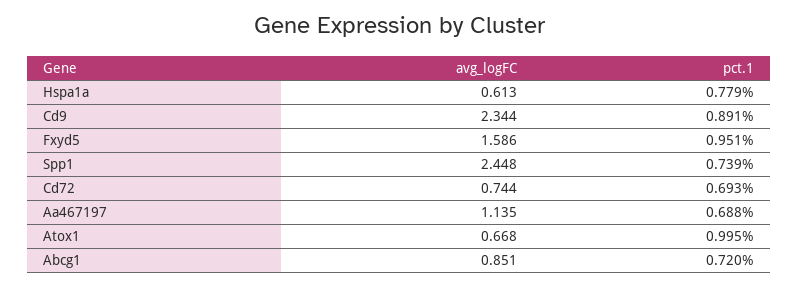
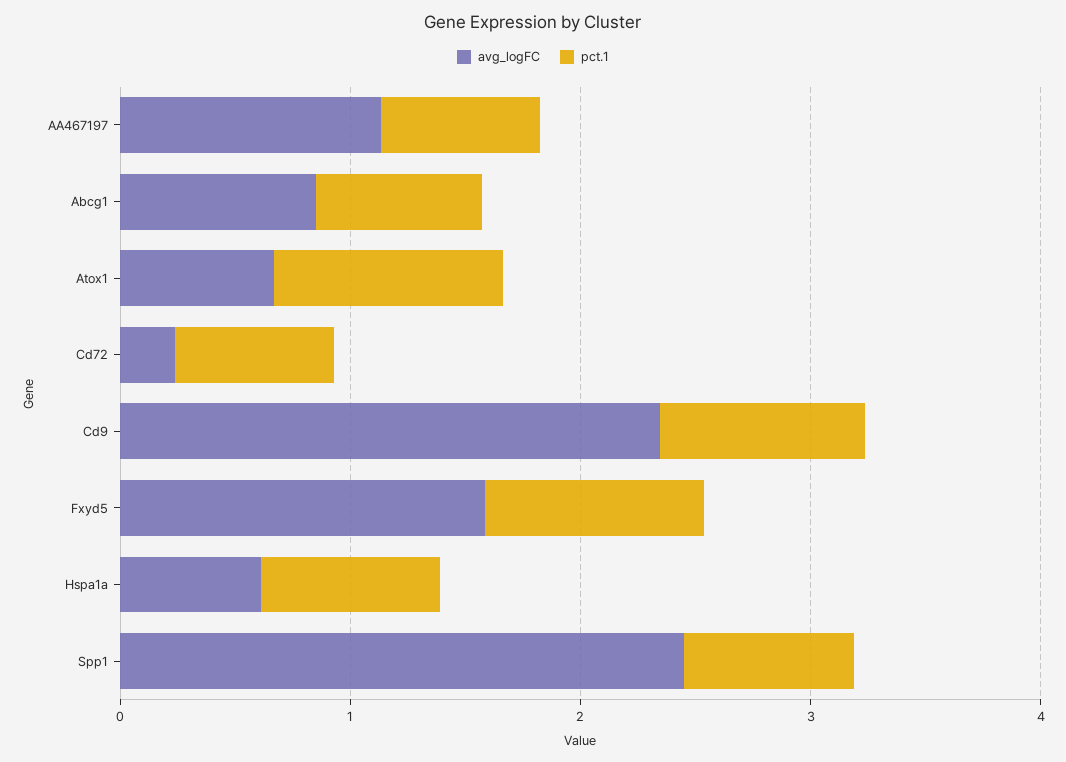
  {
    "avg_logFC": {
      "Hspa1a": 0.613,
      "Cd9": 2.344,
      "Fxyd5": 1.586,
      "Spp1": 2.448,
-     "Cd72": 0.744,
+     "Cd72": 0.2,
      "Aa467197": 1.135,
      "Atox1": 0.668,
      "Abcg1": 0.851
    },
    "pct.1": {
      "Hspa1a": 0.779,
      "Cd9": 0.891,
      "Fxyd5": 0.951,
      "Spp1": 0.739,
      "Cd72": 0.693,
      "Aa467197": 0.688,
      "Atox1": 0.995,
      "Abcg1": 0.72
    }
  }

